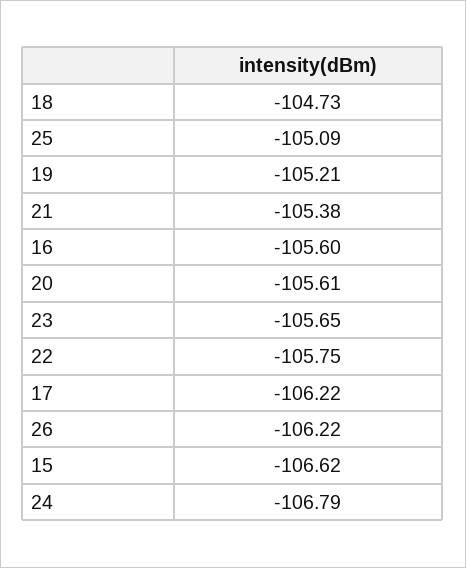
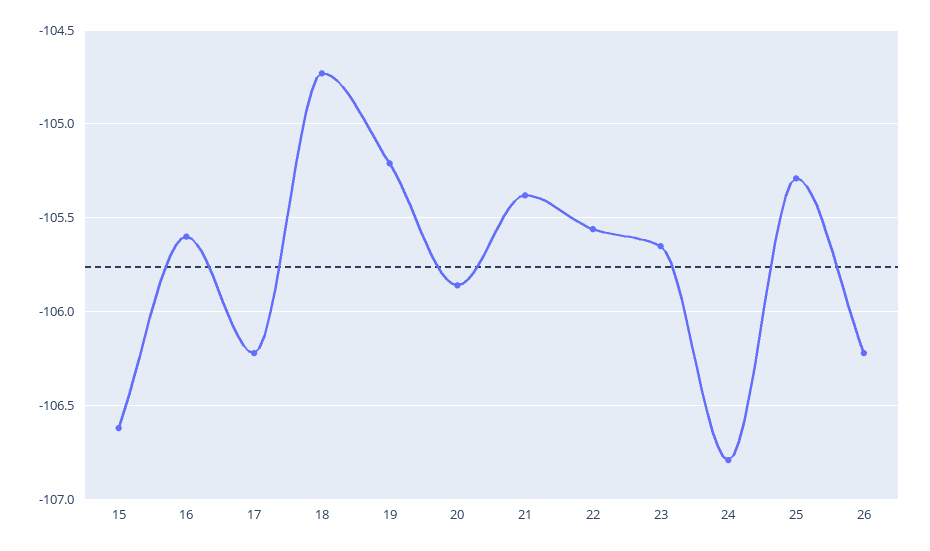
  {
    "18": -104.73,
-   "25": -105.09,
+   "25": -105.3,
    "19": -105.21,
    "21": -105.38,
    "16": -105.6,
-   "20": -105.61,
+   "20": -105.85,
    "23": -105.65,
-   "22": -105.75,
+   "22": -105.55,
    "17": -106.22,
    "26": -106.22,
    "15": -106.62,
    "24": -106.79
  }

